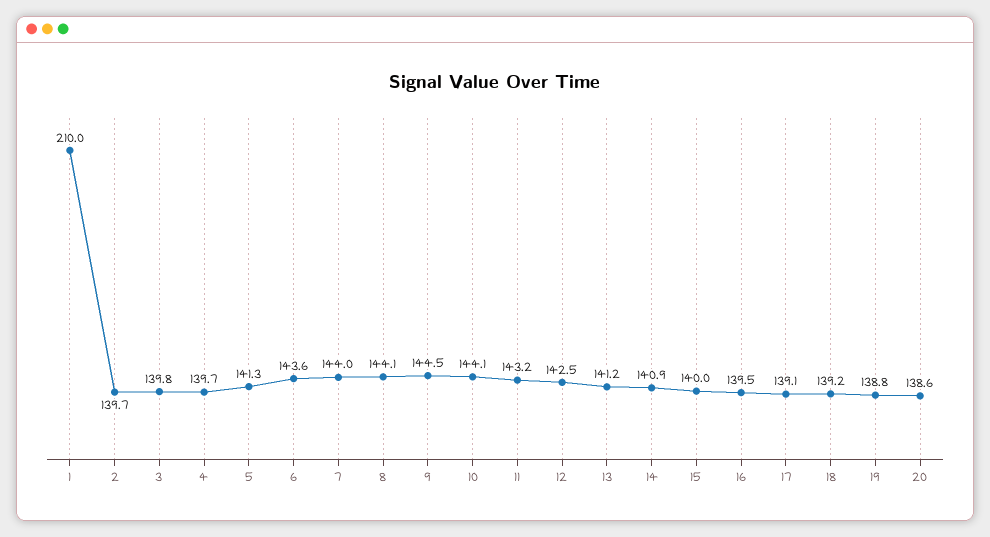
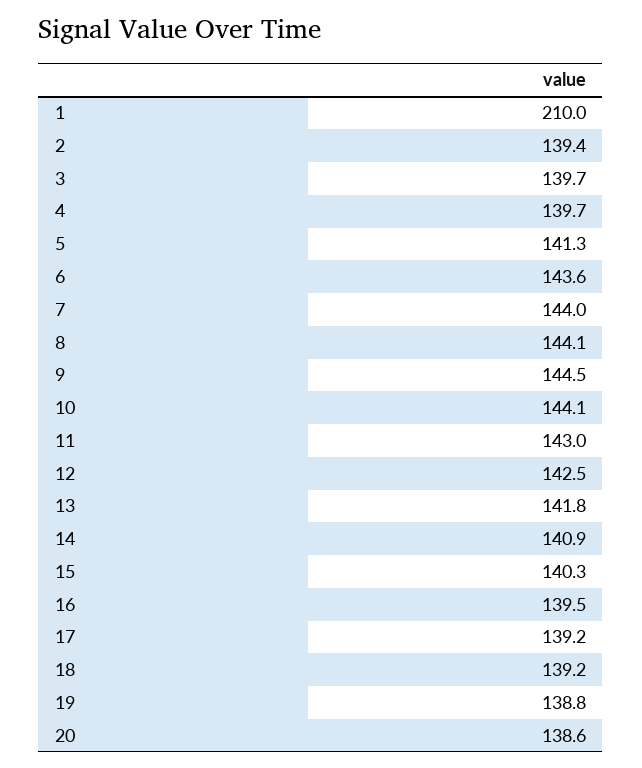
  {
    "1": 210,
-   "2": 139.7,
+   "2": 139.4,
-   "3": 139.8,
+   "3": 139.7,
    "4": 139.7,
    "5": 141.3,
    "6": 143.6,
    "7": 144,
    "8": 144.1,
    "9": 144.5,
    "10": 144.1,
-   "11": 143.2,
+   "11": 143,
    "12": 142.5,
-   "13": 141.2,
+   "13": 141.8,
    "14": 140.9,
-   "15": 140,
+   "15": 140.3,
    "16": 139.5,
-   "17": 139.1,
+   "17": 139.2,
    "18": 139.2,
    "19": 138.8,
    "20": 138.6
  }

